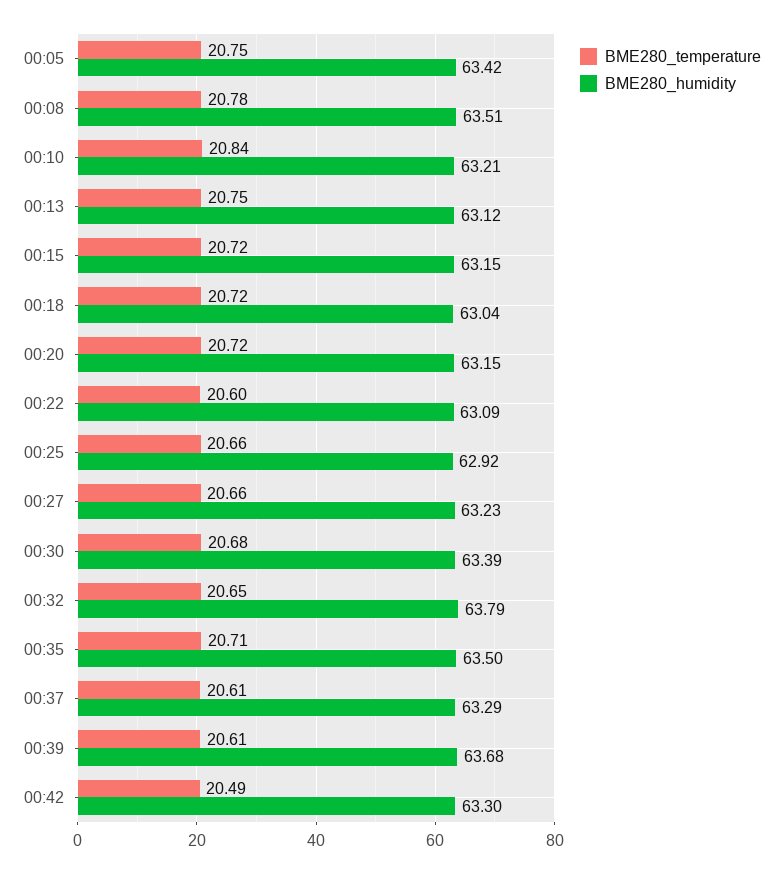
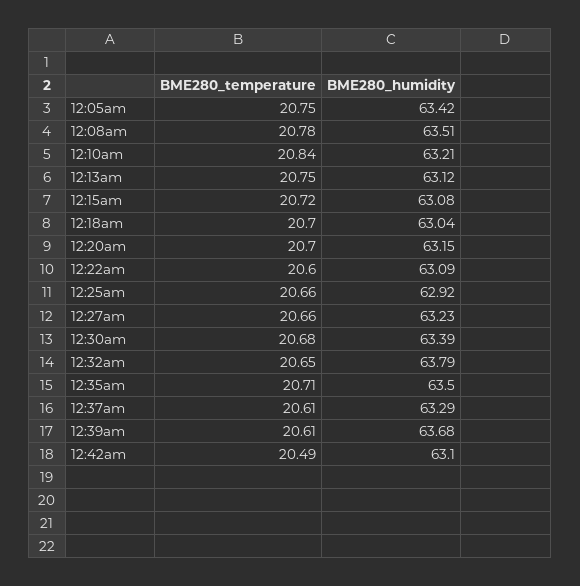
  {
    "BME280_temperature": {
      "00:05": 20.75,
      "00:08": 20.78,
      "00:10": 20.84,
      "00:13": 20.75,
      "00:15": 20.72,
-     "00:18": 20.72,
+     "00:18": 20.7,
-     "00:20": 20.72,
+     "00:20": 20.7,
      "00:22": 20.6,
      "00:25": 20.66,
      "00:27": 20.66,
      "00:30": 20.68,
      "00:32": 20.65,
      "00:35": 20.71,
      "00:37": 20.61,
      "00:39": 20.61,
      "00:42": 20.49
    },
    "BME280_humidity": {
      "00:05": 63.42,
      "00:08": 63.51,
      "00:10": 63.21,
      "00:13": 63.12,
-     "00:15": 63.15,
+     "00:15": 63.08,
      "00:18": 63.04,
      "00:20": 63.15,
      "00:22": 63.09,
      "00:25": 62.92,
      "00:27": 63.23,
      "00:30": 63.39,
      "00:32": 63.79,
      "00:35": 63.5,
      "00:37": 63.29,
      "00:39": 63.68,
-     "00:42": 63.3
+     "00:42": 63.1
    }
  }

